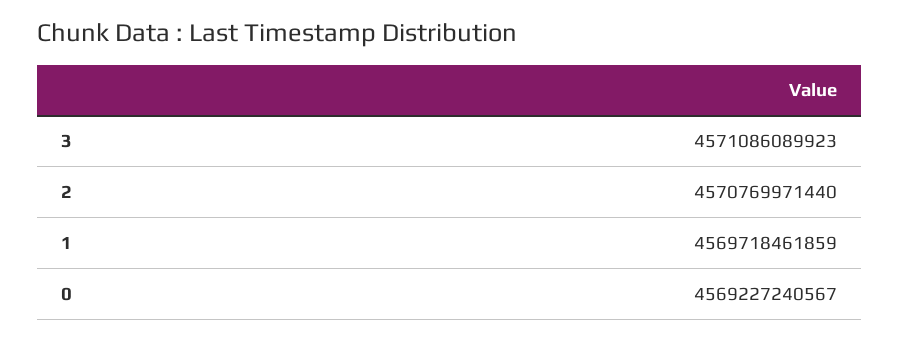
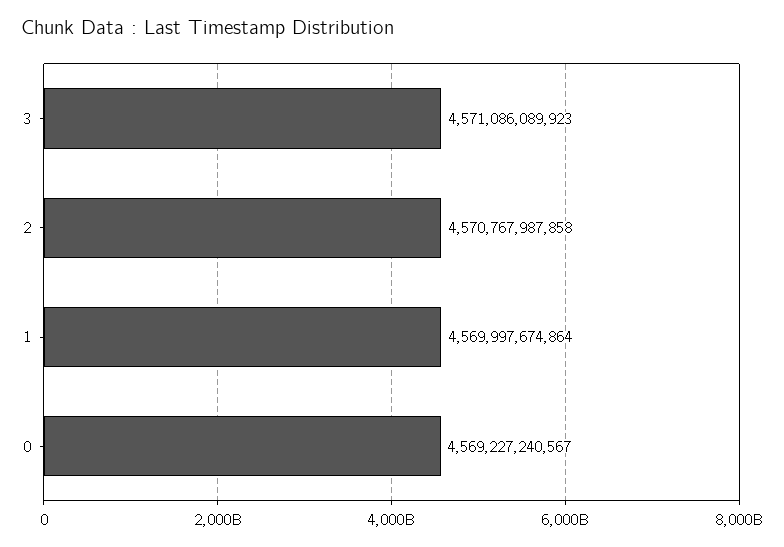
  {
    "3": 4571086089923,
-   "2": 4570769971440,
+   "2": 4570767987858,
-   "1": 4569718461859,
+   "1": 4569997674864,
    "0": 4569227240567
  }

